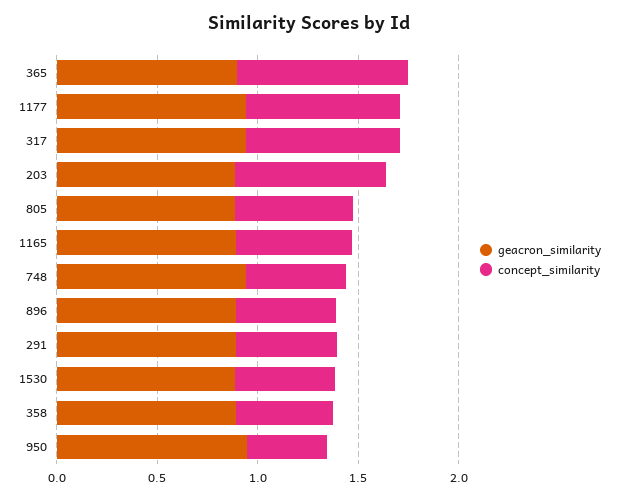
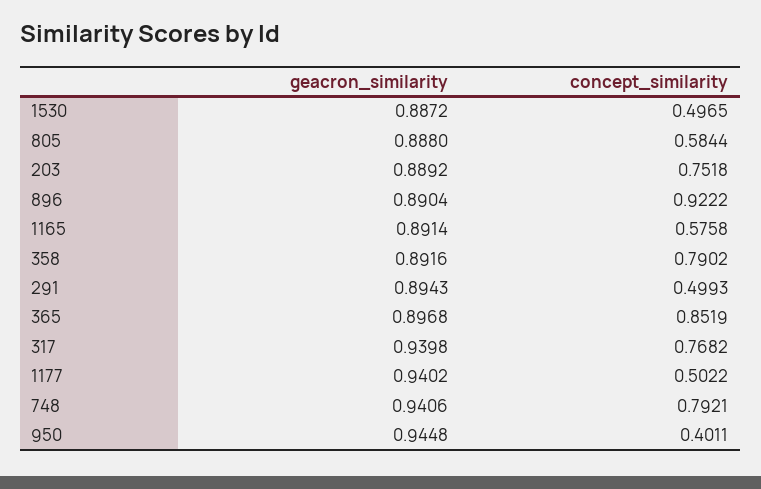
  {
    "geacron_similarity": {
      "365": 0.8968,
      "1177": 0.9402,
      "317": 0.9398,
      "203": 0.8892,
      "805": 0.888,
      "1165": 0.8914,
      "748": 0.9406,
      "896": 0.8904,
      "291": 0.8943,
      "1530": 0.8872,
      "358": 0.8916,
      "950": 0.9448
    },
    "concept_similarity": {
      "365": 0.8519,
-     "1177": 0.8,
+     "1177": 0.5022,
      "317": 0.7682,
      "203": 0.7518,
      "805": 0.5844,
      "1165": 0.5758,
-     "748": 0.5,
+     "748": 0.7921,
-     "896": 0.5,
+     "896": 0.9222,
      "291": 0.4993,
      "1530": 0.4965,
-     "358": 0.5,
+     "358": 0.7902,
      "950": 0.4011
    }
  }

